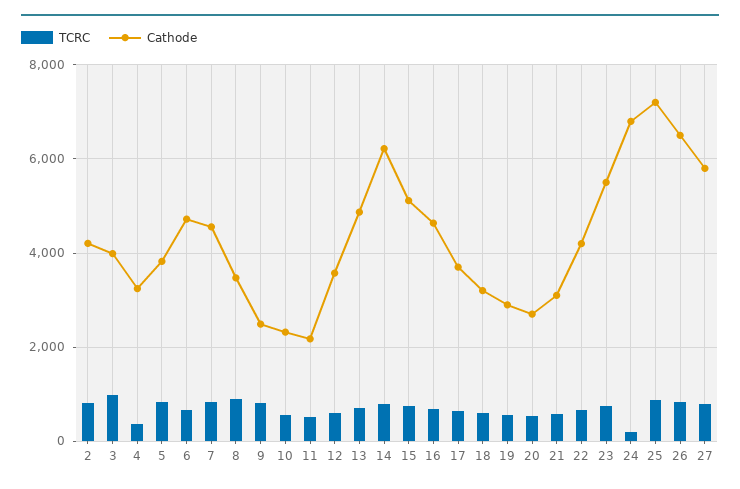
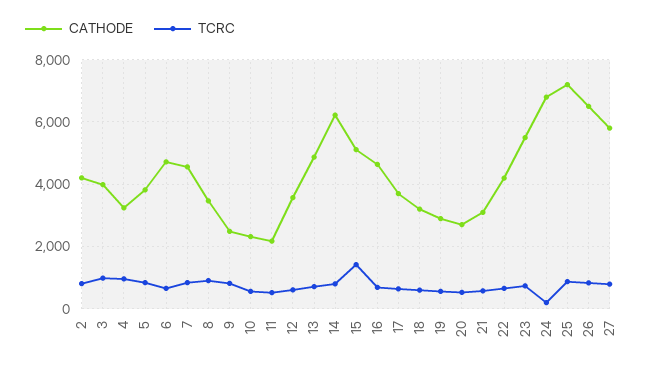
  {
    "TCRC": {
      "2": 800,
      "3": 1000,
-     "4": 400,
+     "4": 1000,
      "5": 800,
      "6": 600,
      "7": 800,
      "8": 1000,
      "9": 800,
      "10": 600,
      "11": 600,
      "12": 600,
      "13": 800,
      "14": 800,
-     "15": 800,
+     "15": 1400,
      "16": 600,
      "17": 600,
      "18": 600,
      "19": 600,
      "20": 600,
      "21": 600,
      "22": 600,
      "23": 800,
      "24": 200,
      "25": 800,
      "26": 800,
      "27": 800
    },
    "Cathode": {
      "2": 4200,
      "3": 4000,
      "4": 3200,
      "5": 3800,
      "6": 4800,
      "7": 4600,
      "8": 3400,
      "9": 2400,
      "10": 2400,
      "11": 2200,
      "12": 3600,
      "13": 4800,
      "14": 6200,
      "15": 5200,
      "16": 4600,
      "17": 3600,
      "18": 3200,
      "19": 3000,
      "20": 2800,
      "21": 3200,
      "22": 4200,
      "23": 5600,
      "24": 6800,
      "25": 7200,
      "26": 6600,
      "27": 5800
    }
  }

